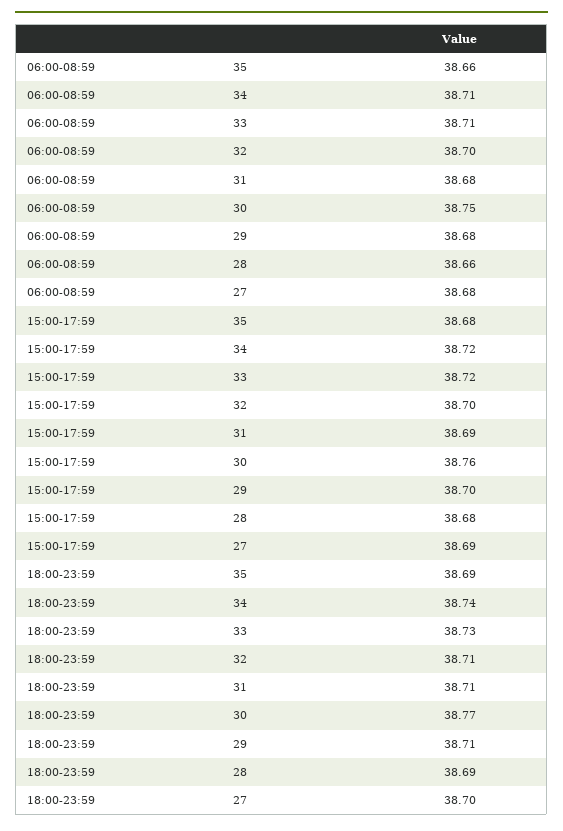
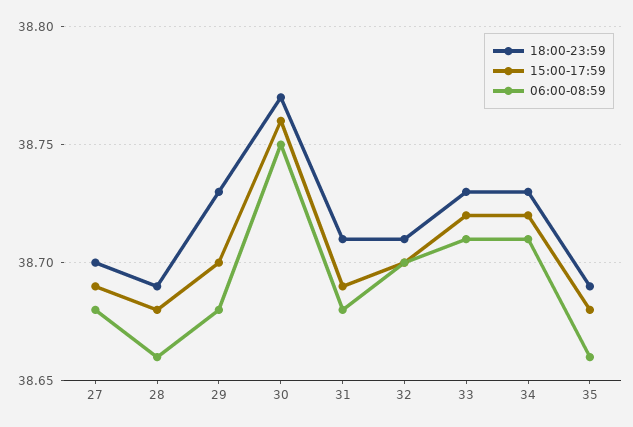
  {
    "06:00-08:59": {
      "35": 38.66,
      "34": 38.71,
      "33": 38.71,
      "32": 38.7,
      "31": 38.68,
      "30": 38.75,
      "29": 38.68,
      "28": 38.66,
      "27": 38.68
    },
    "15:00-17:59": {
      "35": 38.68,
      "34": 38.72,
      "33": 38.72,
      "32": 38.7,
      "31": 38.69,
      "30": 38.76,
      "29": 38.7,
      "28": 38.68,
      "27": 38.69
    },
    "18:00-23:59": {
      "35": 38.69,
-     "34": 38.74,
+     "34": 38.73,
      "33": 38.73,
      "32": 38.71,
      "31": 38.71,
      "30": 38.77,
-     "29": 38.71,
+     "29": 38.73,
      "28": 38.69,
      "27": 38.7
    }
  }

